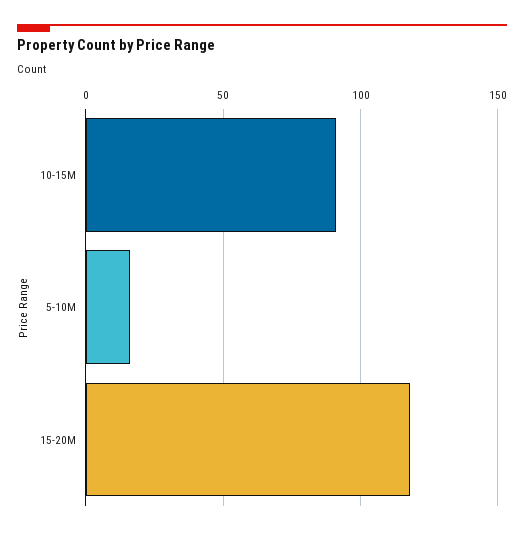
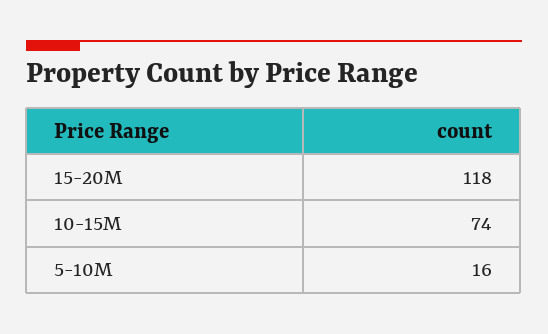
  {
-   "10-15M": 90,
+   "10-15M": 74,
    "5-10M": 16,
    "15-20M": 118
  }

